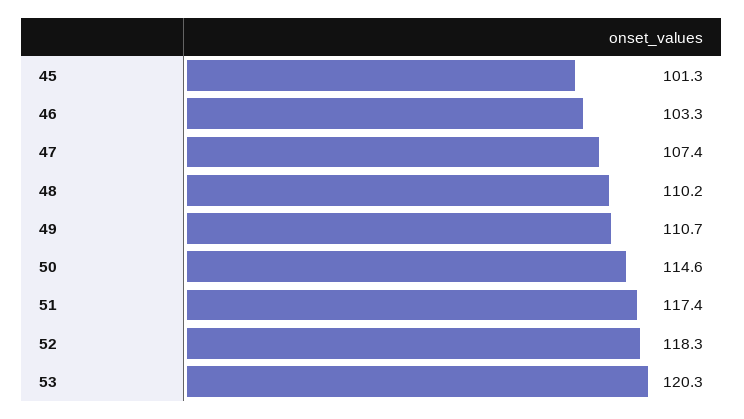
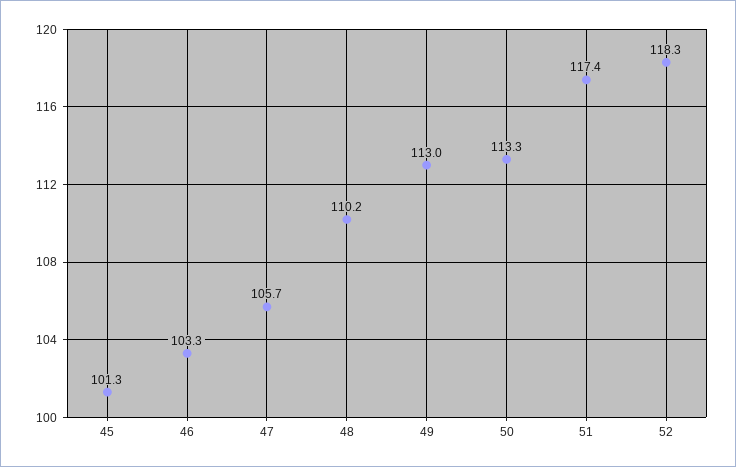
  {
    "45": 101.3,
    "46": 103.3,
-   "47": 107.4,
+   "47": 105.7,
    "48": 110.2,
-   "49": 110.7,
+   "49": 113,
-   "50": 114.6,
+   "50": 113.3,
    "51": 117.4,
-   "52": 118.3,
+   "52": 118.3
-   "53": 120.3
  }

